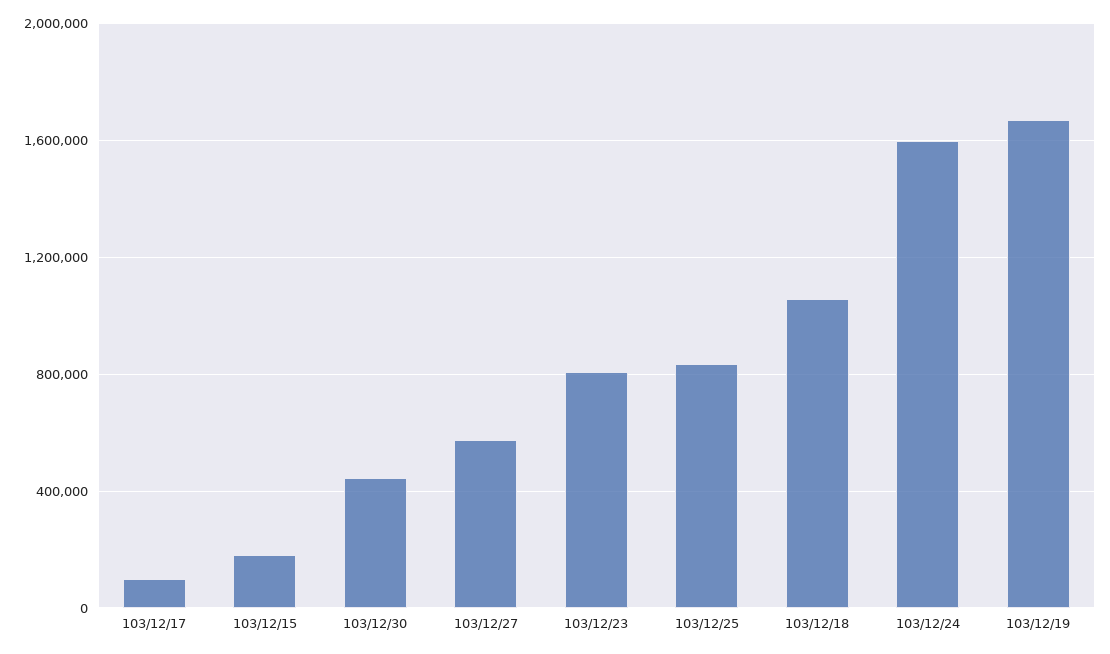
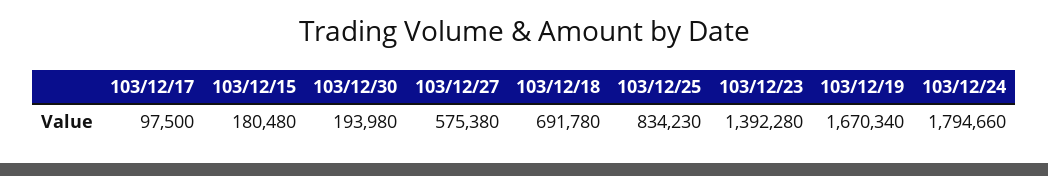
  {
    "103/12/17": 97500,
    "103/12/15": 180480,
-   "103/12/30": 450000,
+   "103/12/30": 193980,
    "103/12/27": 575380,
-   "103/12/23": 800000,
+   "103/12/23": 1392280,
    "103/12/25": 834230,
-   "103/12/18": 1050000,
+   "103/12/18": 691780,
-   "103/12/24": 1600000,
+   "103/12/24": 1794660,
    "103/12/19": 1670340
  }

